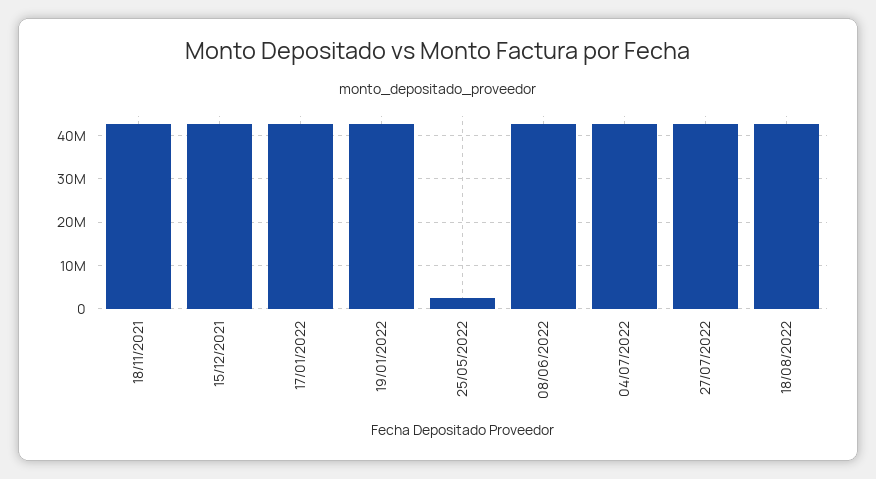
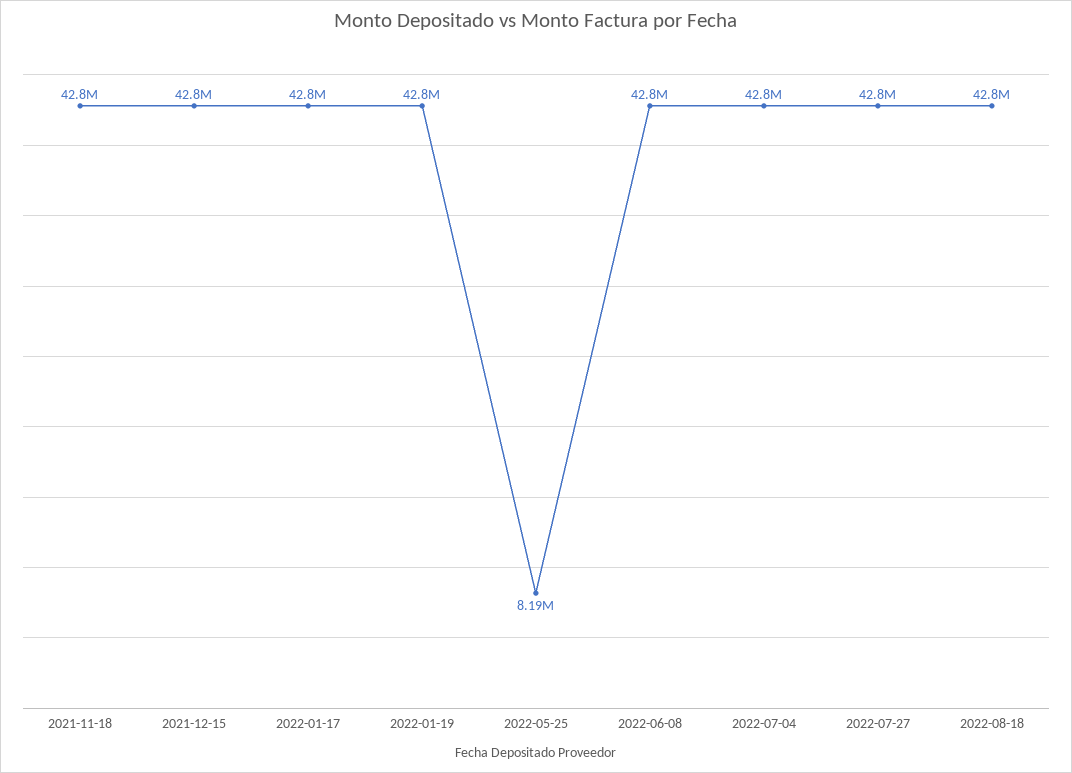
  {
    "18/11/2021": 42800000,
    "15/12/2021": 42800000,
    "17/01/2022": 42800000,
    "19/01/2022": 42800000,
-   "25/05/2022": 2000000,
+   "25/05/2022": 8190000,
    "08/06/2022": 42800000,
    "04/07/2022": 42800000,
    "27/07/2022": 42800000,
    "18/08/2022": 42800000
  }

